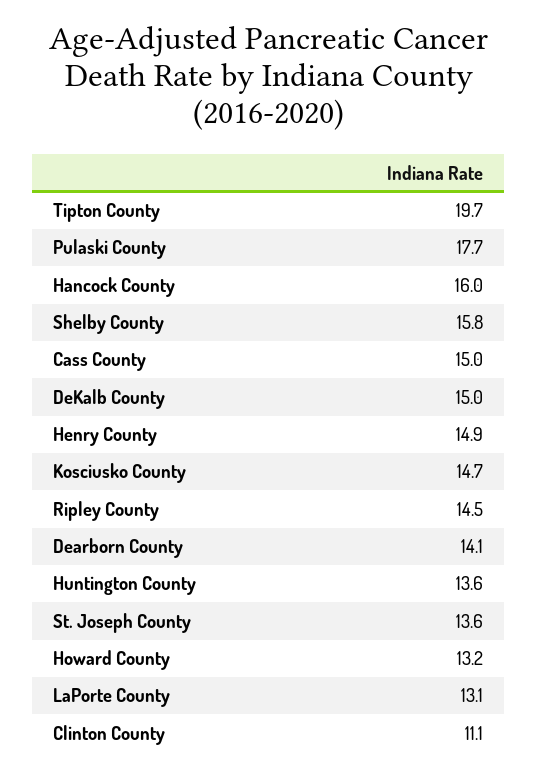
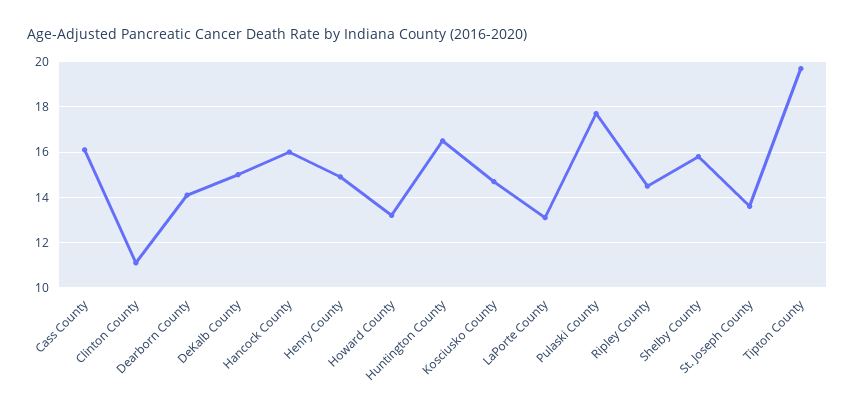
  {
    "Tipton County": 19.7,
    "Pulaski County": 17.7,
    "Hancock County": 16,
    "Shelby County": 15.8,
-   "Cass County": 15,
+   "Cass County": 16,
    "DeKalb County": 15,
    "Henry County": 14.9,
    "Kosciusko County": 14.7,
    "Ripley County": 14.5,
    "Dearborn County": 14.1,
-   "Huntington County": 13.6,
+   "Huntington County": 16.5,
    "St. Joseph County": 13.6,
    "Howard County": 13.2,
    "LaPorte County": 13.1,
    "Clinton County": 11.1
  }

